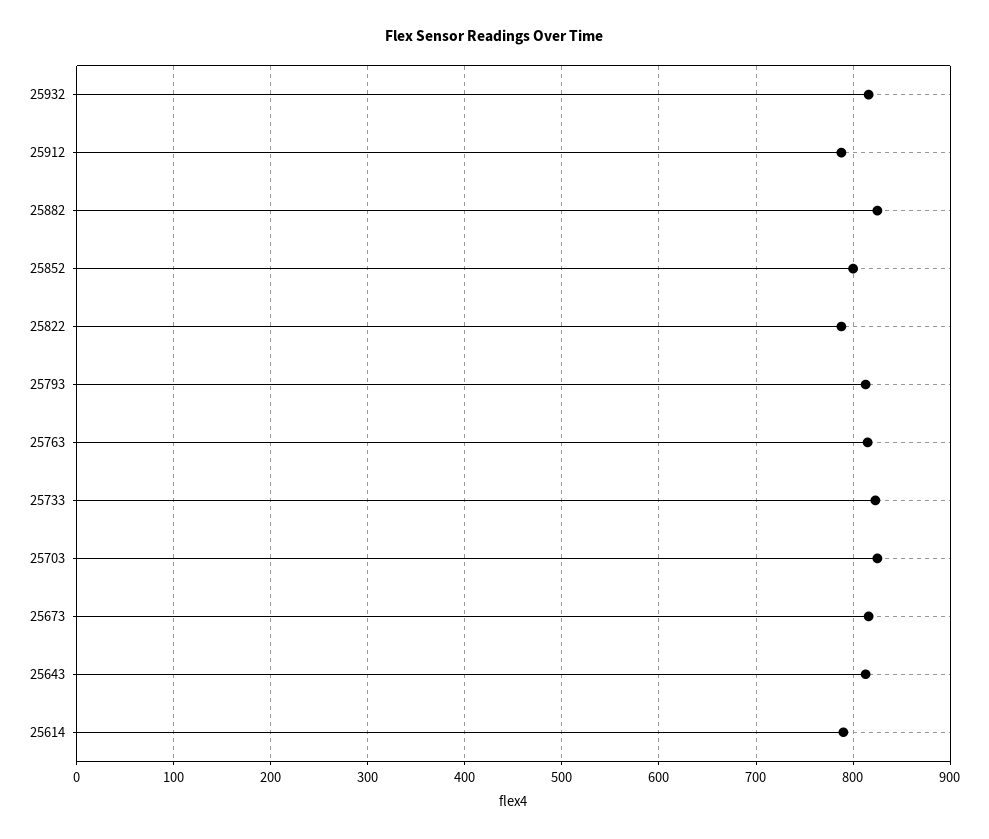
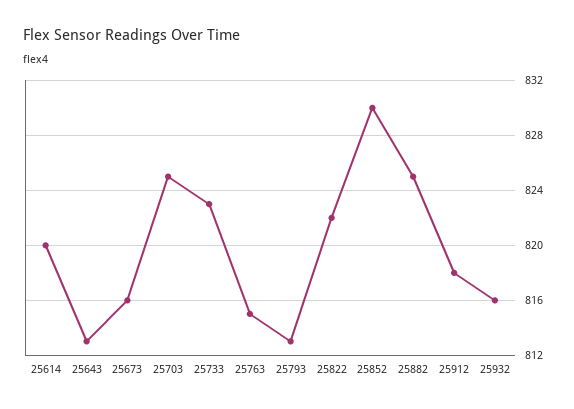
  {
    "25932": 816,
-   "25912": 790,
+   "25912": 818,
    "25882": 825,
-   "25852": 800,
+   "25852": 830,
-   "25822": 790,
+   "25822": 822,
    "25793": 813,
    "25763": 815,
    "25733": 823,
    "25703": 825,
    "25673": 816,
    "25643": 813,
-   "25614": 790
+   "25614": 820
  }

